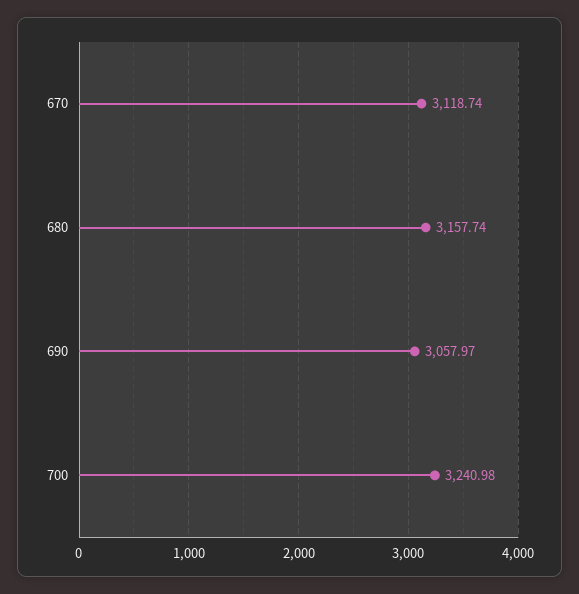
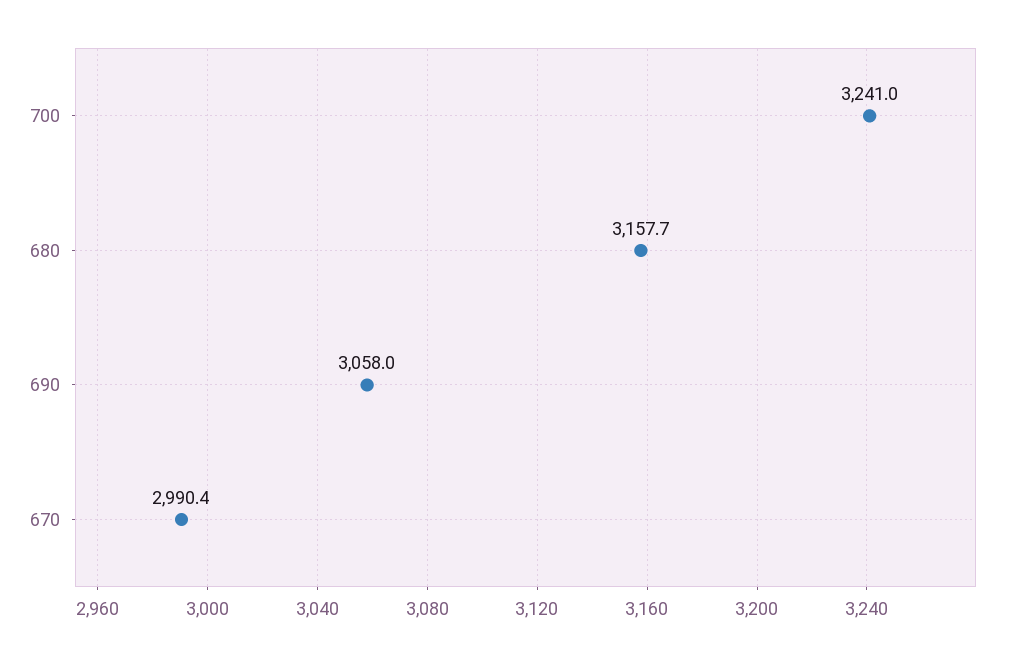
  {
-   "670": 3118.74,
+   "670": 2990.4,
    "680": 3157.74,
    "690": 3057.97,
    "700": 3240.98
  }

